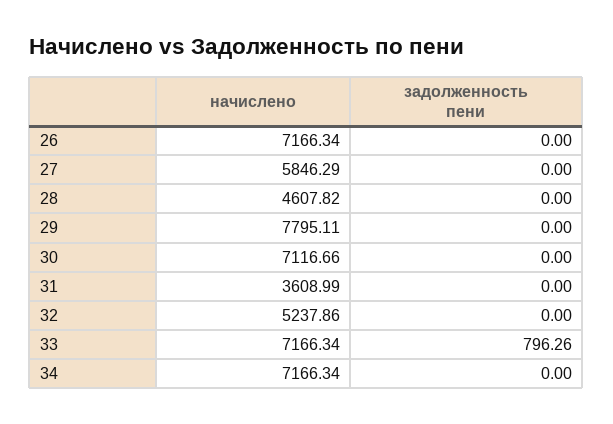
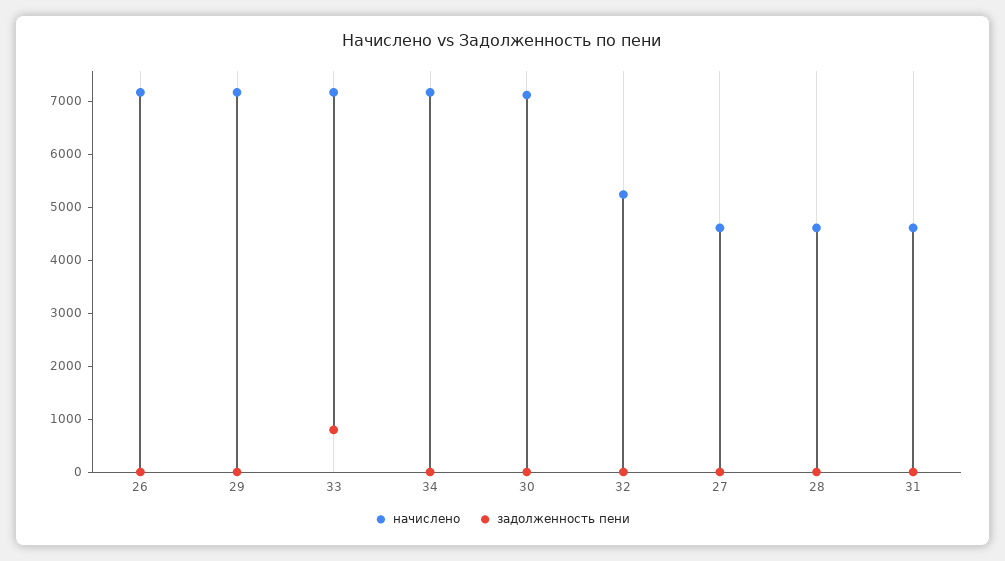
  {
    "начислено": {
      "26": 7166.34,
-     "27": 5846.29,
+     "27": 4600,
      "28": 4607.82,
-     "29": 7795.11,
+     "29": 7200,
      "30": 7116.66,
-     "31": 3608.99,
+     "31": 4600,
      "32": 5237.86,
      "33": 7166.34,
      "34": 7166.34
    },
    "задолженность пени": {
      "26": 0,
      "27": 0,
      "28": 0,
      "29": 0,
      "30": 0,
      "31": 0,
      "32": 0,
      "33": 796.26,
      "34": 0
    }
  }

